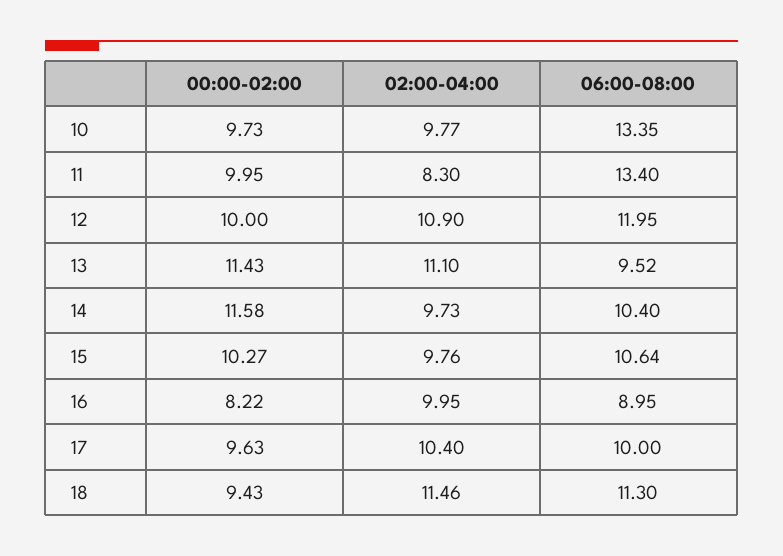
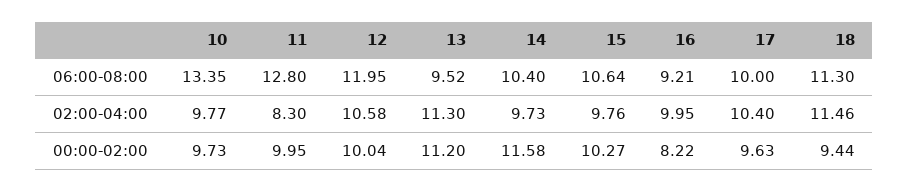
  {
    "00:00-02:00": {
      "10": 9.73,
      "11": 9.95,
-     "12": 10,
+     "12": 10.04,
-     "13": 11.43,
+     "13": 11.2,
      "14": 11.58,
      "15": 10.27,
      "16": 8.22,
      "17": 9.63,
-     "18": 9.43
+     "18": 9.44
    },
    "02:00-04:00": {
      "10": 9.77,
      "11": 8.3,
-     "12": 10.9,
+     "12": 10.58,
-     "13": 11.1,
+     "13": 11.3,
      "14": 9.73,
      "15": 9.76,
      "16": 9.95,
      "17": 10.4,
      "18": 11.46
    },
    "06:00-08:00": {
      "10": 13.35,
-     "11": 13.4,
+     "11": 12.8,
      "12": 11.95,
      "13": 9.52,
      "14": 10.4,
      "15": 10.64,
-     "16": 8.95,
+     "16": 9.21,
      "17": 10,
      "18": 11.3
    }
  }

